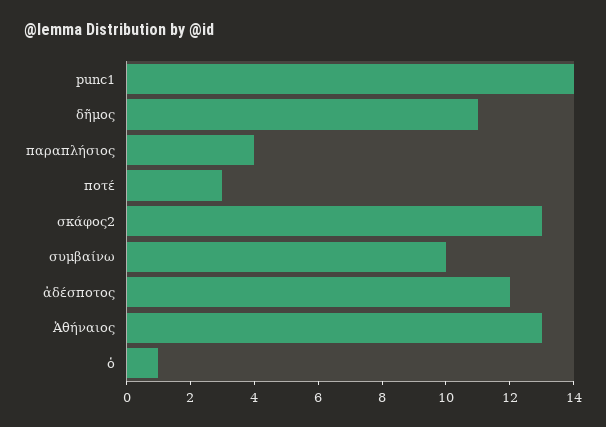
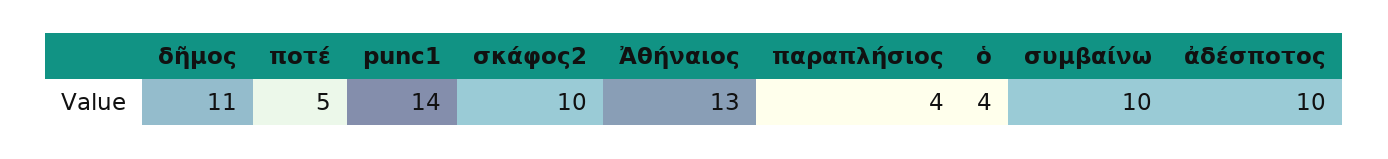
  {
    "punc1": 14,
    "δῆμος": 11,
    "παραπλήσιος": 4,
-   "ποτέ": 3,
+   "ποτέ": 5,
-   "σκάφος2": 13,
+   "σκάφος2": 10,
    "συμβαίνω": 10,
-   "ἀδέσποτος": 12,
+   "ἀδέσποτος": 10,
    "Ἀθήναιος": 13,
-   "ὁ": 1
+   "ὁ": 4
  }

